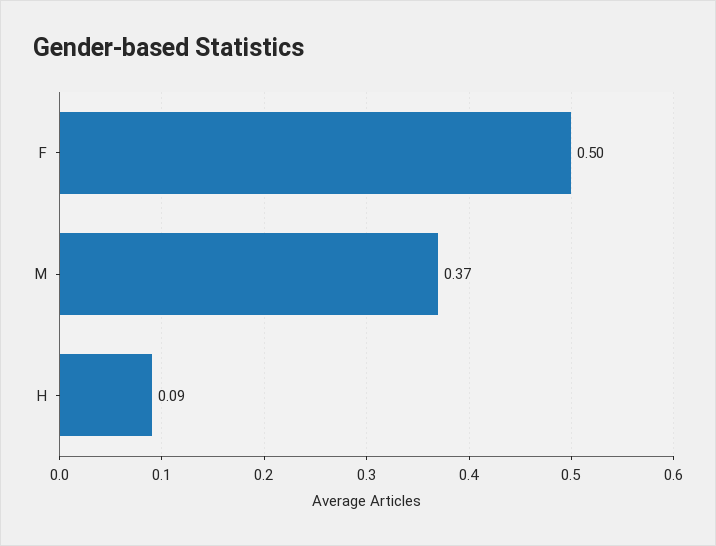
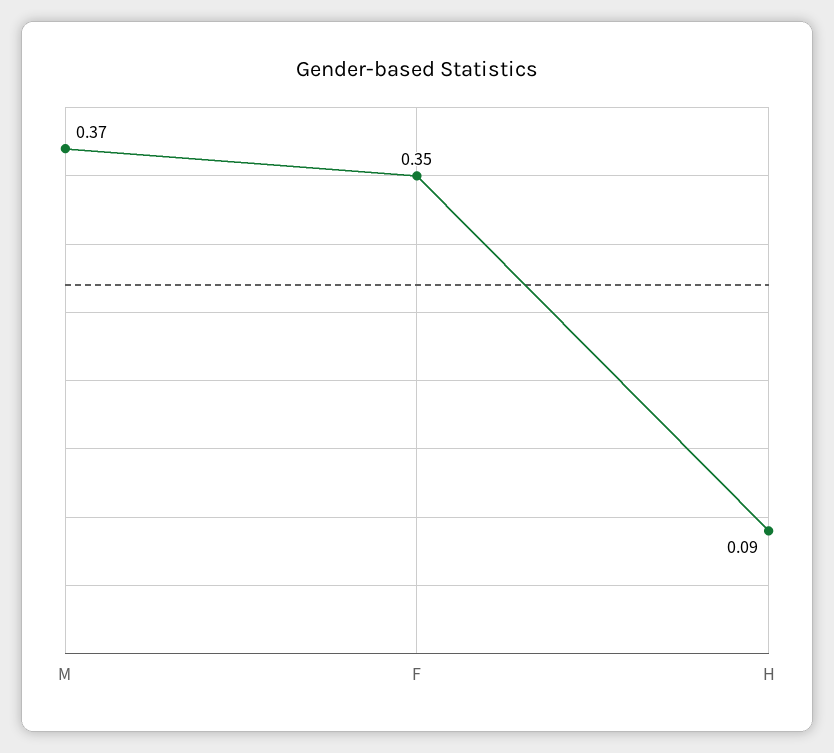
  {
-   "F": 0.5,
+   "F": 0.35,
    "M": 0.37,
    "H": 0.09
  }

